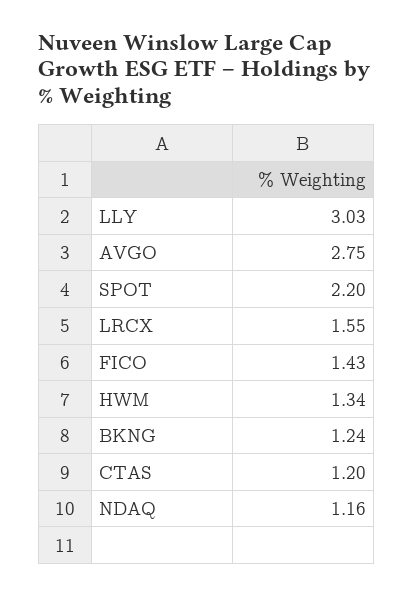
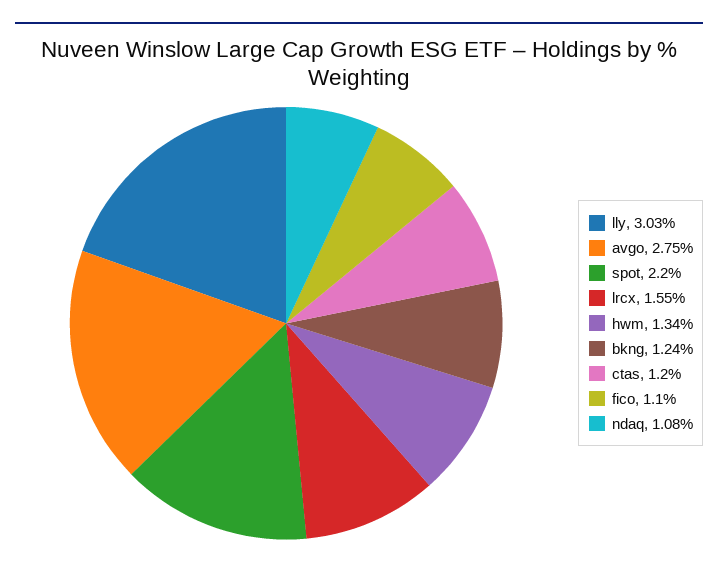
  {
    "LLY": 3.03,
    "AVGO": 2.75,
    "SPOT": 2.2,
    "LRCX": 1.55,
-   "FICO": 1.43,
+   "FICO": 1.1,
    "HWM": 1.34,
    "BKNG": 1.24,
    "CTAS": 1.2,
-   "NDAQ": 1.16
+   "NDAQ": 1.08
  }

